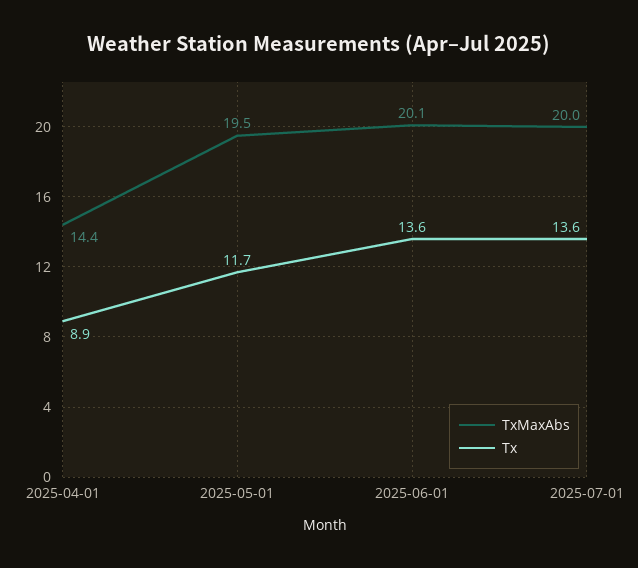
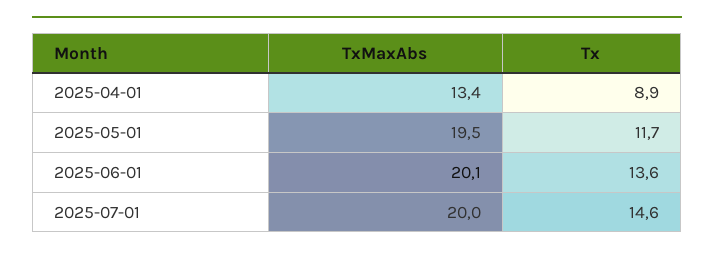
  {
    "TxMaxAbs": {
-     "2025-04-01": 14.4,
+     "2025-04-01": 13.4,
      "2025-05-01": 19.5,
      "2025-06-01": 20.1,
      "2025-07-01": 20
    },
    "Tx": {
      "2025-04-01": 8.9,
      "2025-05-01": 11.7,
      "2025-06-01": 13.6,
-     "2025-07-01": 13.6
+     "2025-07-01": 14.6
    }
  }

